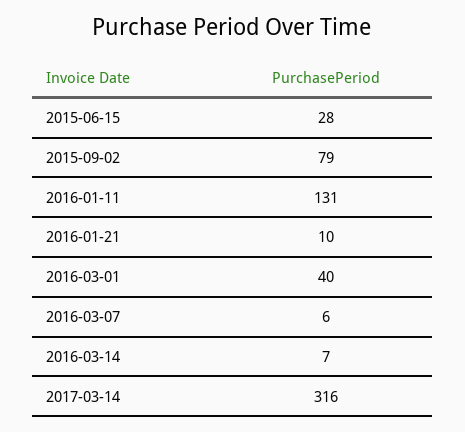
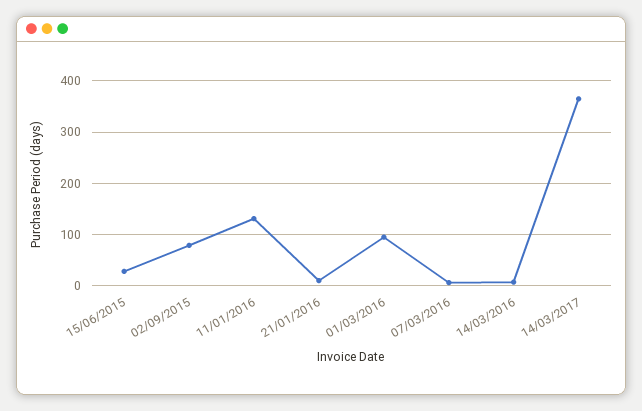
  {
    "2015-06-15": 28,
    "2015-09-02": 79,
    "2016-01-11": 131,
    "2016-01-21": 10,
-   "2016-03-01": 40,
+   "2016-03-01": 100,
    "2016-03-07": 6,
    "2016-03-14": 7,
-   "2017-03-14": 316
+   "2017-03-14": 360
  }

